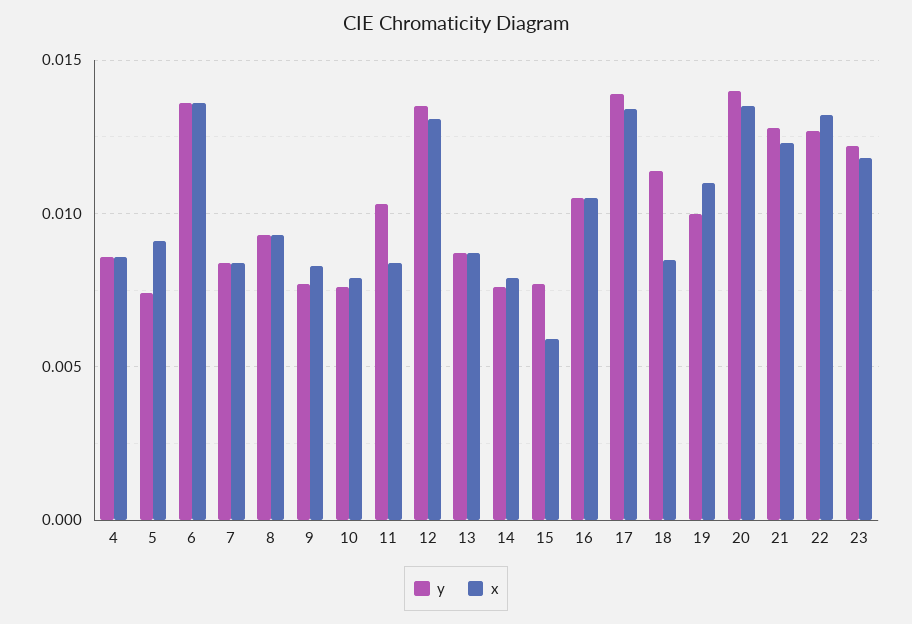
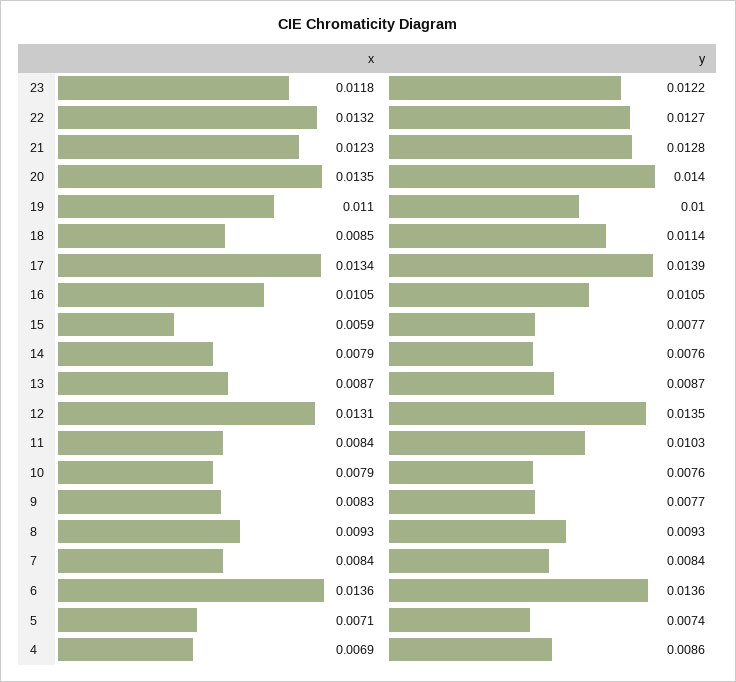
  {
    "y": {
      "4": 0.0086,
      "5": 0.0074,
      "6": 0.0136,
      "7": 0.0084,
      "8": 0.0093,
      "9": 0.0077,
      "10": 0.0076,
      "11": 0.0103,
      "12": 0.0135,
      "13": 0.0087,
      "14": 0.0076,
      "15": 0.0077,
      "16": 0.0105,
      "17": 0.0139,
      "18": 0.0114,
      "19": 0.01,
      "20": 0.014,
      "21": 0.0128,
      "22": 0.0127,
      "23": 0.0122
    },
    "x": {
-     "4": 0.0085,
+     "4": 0.0069,
-     "5": 0.009,
+     "5": 0.0071,
      "6": 0.0136,
      "7": 0.0084,
      "8": 0.0093,
      "9": 0.0083,
      "10": 0.0079,
      "11": 0.0084,
      "12": 0.0131,
      "13": 0.0087,
      "14": 0.0079,
      "15": 0.0059,
      "16": 0.0105,
      "17": 0.0134,
      "18": 0.0085,
      "19": 0.011,
      "20": 0.0135,
      "21": 0.0123,
      "22": 0.0132,
      "23": 0.0118
    }
  }

